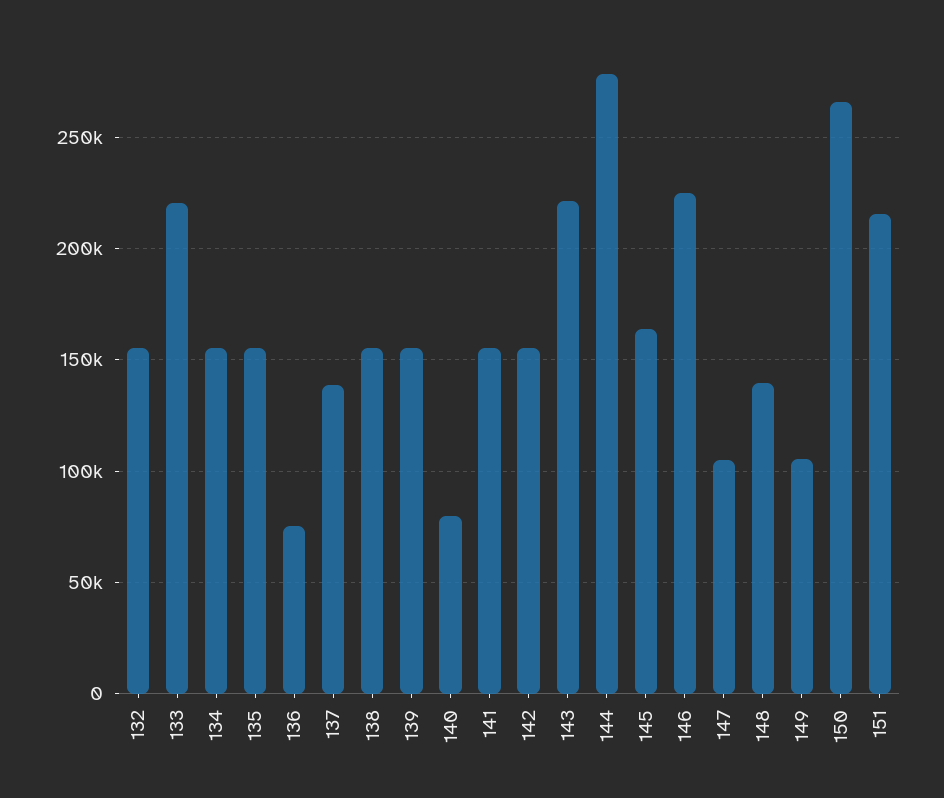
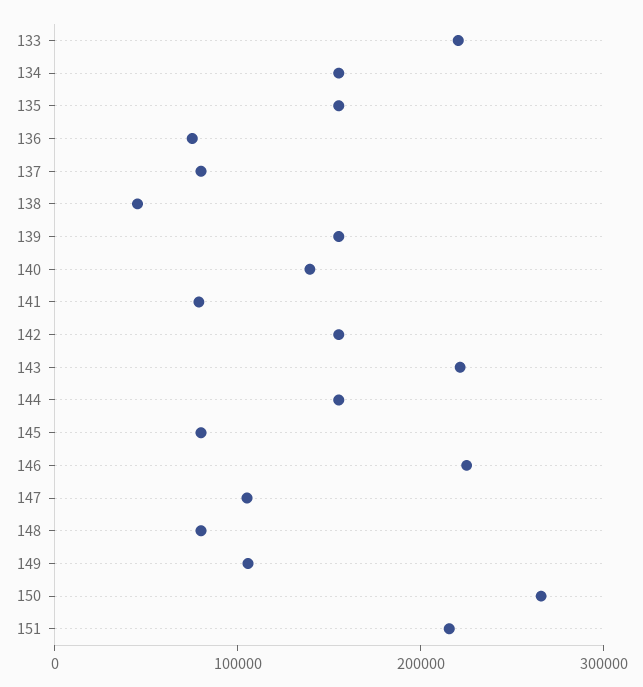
  {
-   "132": 155000,
    "133": 220000,
    "134": 155000,
    "135": 155000,
    "136": 75000,
-   "137": 140000,
+   "137": 80000,
-   "138": 155000,
+   "138": 40000,
    "139": 155000,
-   "140": 80000,
+   "140": 140000,
-   "141": 155000,
+   "141": 80000,
    "142": 155000,
    "143": 220000,
-   "144": 280000,
+   "144": 160000,
-   "145": 165000,
+   "145": 80000,
    "146": 225000,
    "147": 105000,
-   "148": 140000,
+   "148": 80000,
    "149": 105000,
    "150": 265000,
    "151": 215000
  }

